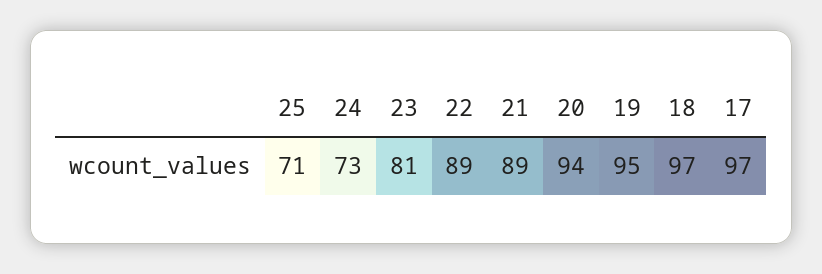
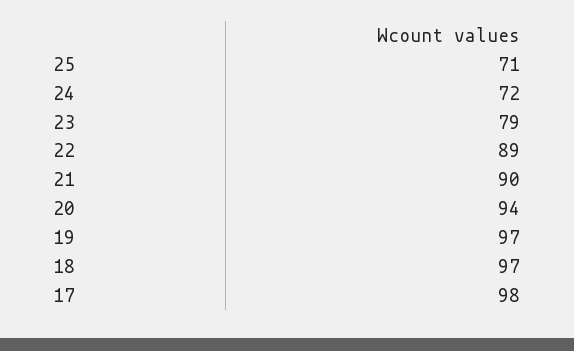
  {
    "25": 71,
-   "24": 73,
+   "24": 72,
-   "23": 81,
+   "23": 79,
    "22": 89,
-   "21": 89,
+   "21": 90,
    "20": 94,
-   "19": 95,
+   "19": 97,
    "18": 97,
-   "17": 97
+   "17": 98
  }

